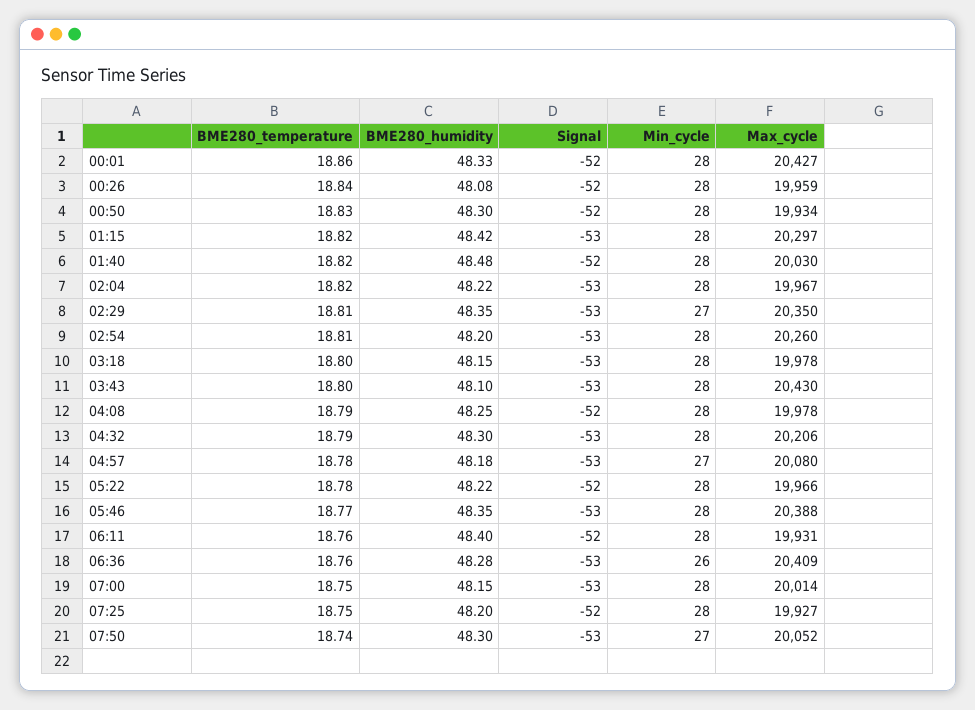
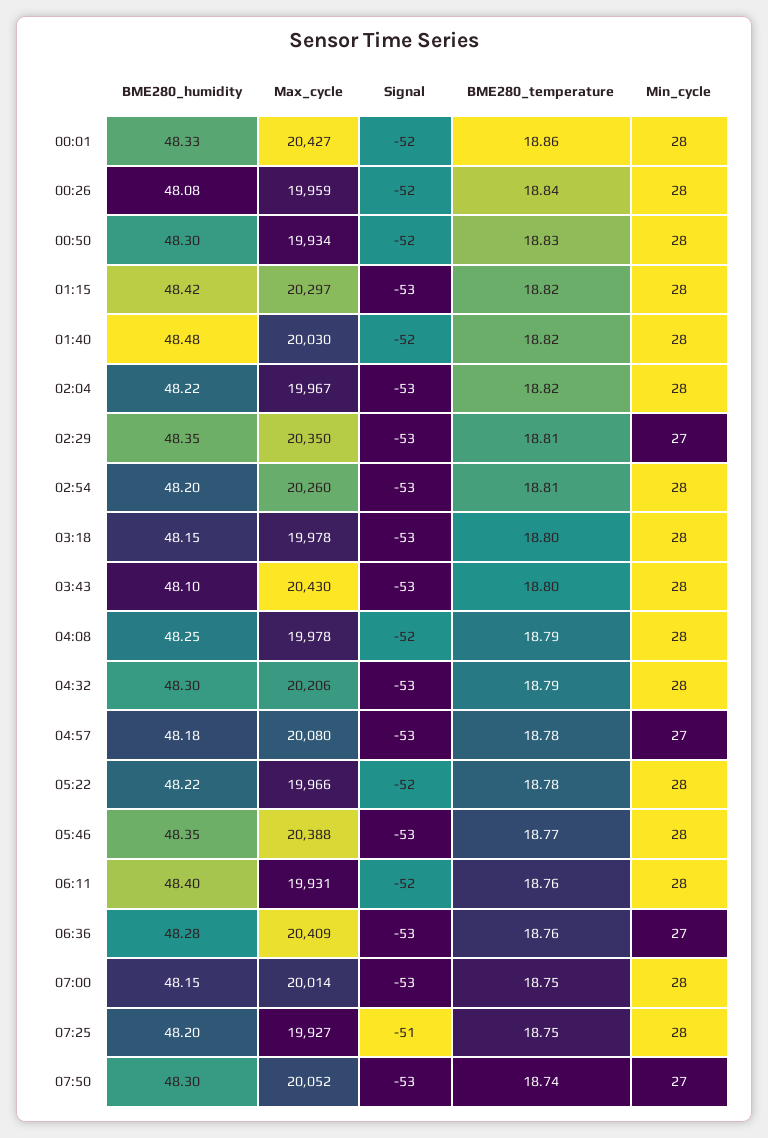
  {
    "BME280_temperature": {
      "00:01": 18.86,
      "00:26": 18.84,
      "00:50": 18.83,
      "01:15": 18.82,
      "01:40": 18.82,
      "02:04": 18.82,
      "02:29": 18.81,
      "02:54": 18.81,
      "03:18": 18.8,
      "03:43": 18.8,
      "04:08": 18.79,
      "04:32": 18.79,
      "04:57": 18.78,
      "05:22": 18.78,
      "05:46": 18.77,
      "06:11": 18.76,
      "06:36": 18.76,
      "07:00": 18.75,
      "07:25": 18.75,
      "07:50": 18.74
    },
    "BME280_humidity": {
      "00:01": 48.33,
      "00:26": 48.08,
      "00:50": 48.3,
      "01:15": 48.42,
      "01:40": 48.48,
      "02:04": 48.22,
      "02:29": 48.35,
      "02:54": 48.2,
      "03:18": 48.15,
      "03:43": 48.1,
      "04:08": 48.25,
      "04:32": 48.3,
      "04:57": 48.18,
      "05:22": 48.22,
      "05:46": 48.35,
      "06:11": 48.4,
      "06:36": 48.28,
      "07:00": 48.15,
      "07:25": 48.2,
      "07:50": 48.3
    },
    "Signal": {
      "00:01": -52,
      "00:26": -52,
      "00:50": -52,
      "01:15": -53,
      "01:40": -52,
      "02:04": -53,
      "02:29": -53,
      "02:54": -53,
      "03:18": -53,
      "03:43": -53,
      "04:08": -52,
      "04:32": -53,
      "04:57": -53,
      "05:22": -52,
      "05:46": -53,
      "06:11": -52,
      "06:36": -53,
      "07:00": -53,
-     "07:25": -52,
+     "07:25": -51,
      "07:50": -53
    },
    "Min_cycle": {
      "00:01": 28,
      "00:26": 28,
      "00:50": 28,
      "01:15": 28,
      "01:40": 28,
      "02:04": 28,
      "02:29": 27,
      "02:54": 28,
      "03:18": 28,
      "03:43": 28,
      "04:08": 28,
      "04:32": 28,
      "04:57": 27,
      "05:22": 28,
      "05:46": 28,
      "06:11": 28,
-     "06:36": 26,
+     "06:36": 27,
      "07:00": 28,
      "07:25": 28,
      "07:50": 27
    },
    "Max_cycle": {
      "00:01": 20427,
      "00:26": 19959,
      "00:50": 19934,
      "01:15": 20297,
      "01:40": 20030,
      "02:04": 19967,
      "02:29": 20350,
      "02:54": 20260,
      "03:18": 19978,
      "03:43": 20430,
      "04:08": 19978,
      "04:32": 20206,
      "04:57": 20080,
      "05:22": 19966,
      "05:46": 20388,
      "06:11": 19931,
      "06:36": 20409,
      "07:00": 20014,
      "07:25": 19927,
      "07:50": 20052
    }
  }

